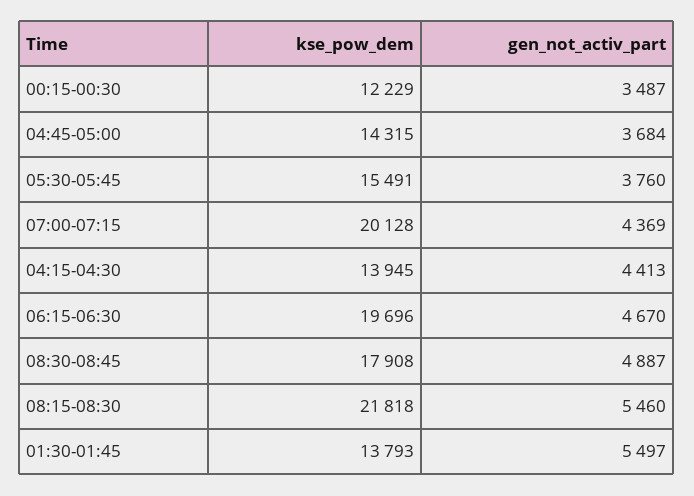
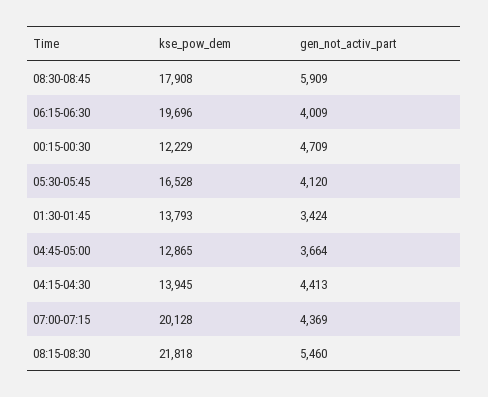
  {
    "kse_pow_dem": {
      "00:15-00:30": 12229,
-     "04:45-05:00": 14315,
+     "04:45-05:00": 12865,
-     "05:30-05:45": 15491,
+     "05:30-05:45": 16528,
      "07:00-07:15": 20128,
      "04:15-04:30": 13945,
      "06:15-06:30": 19696,
      "08:30-08:45": 17908,
      "08:15-08:30": 21818,
      "01:30-01:45": 13793
    },
    "gen_not_activ_part": {
-     "00:15-00:30": 3487,
+     "00:15-00:30": 4709,
-     "04:45-05:00": 3684,
+     "04:45-05:00": 3664,
-     "05:30-05:45": 3760,
+     "05:30-05:45": 4120,
      "07:00-07:15": 4369,
      "04:15-04:30": 4413,
-     "06:15-06:30": 4670,
+     "06:15-06:30": 4009,
-     "08:30-08:45": 4887,
+     "08:30-08:45": 5909,
      "08:15-08:30": 5460,
-     "01:30-01:45": 5497
+     "01:30-01:45": 3424
    }
  }

